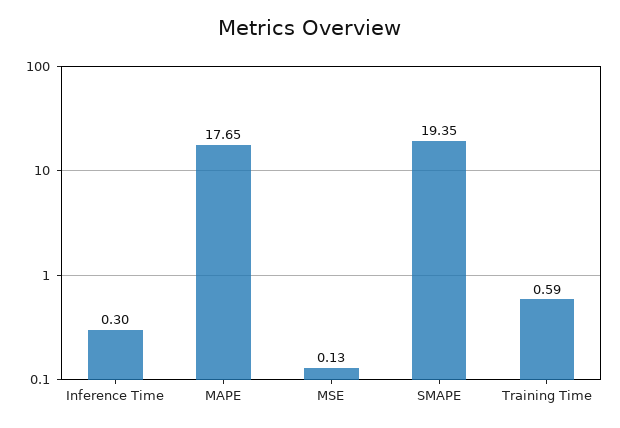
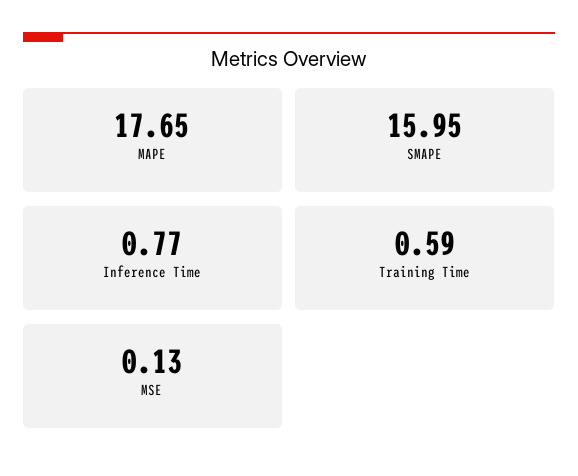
  {
-   "Inference Time": 0.3,
+   "Inference Time": 0.77,
    "MAPE": 17.65,
    "MSE": 0.13,
-   "SMAPE": 19.35,
+   "SMAPE": 15.95,
    "Training Time": 0.59
  }

